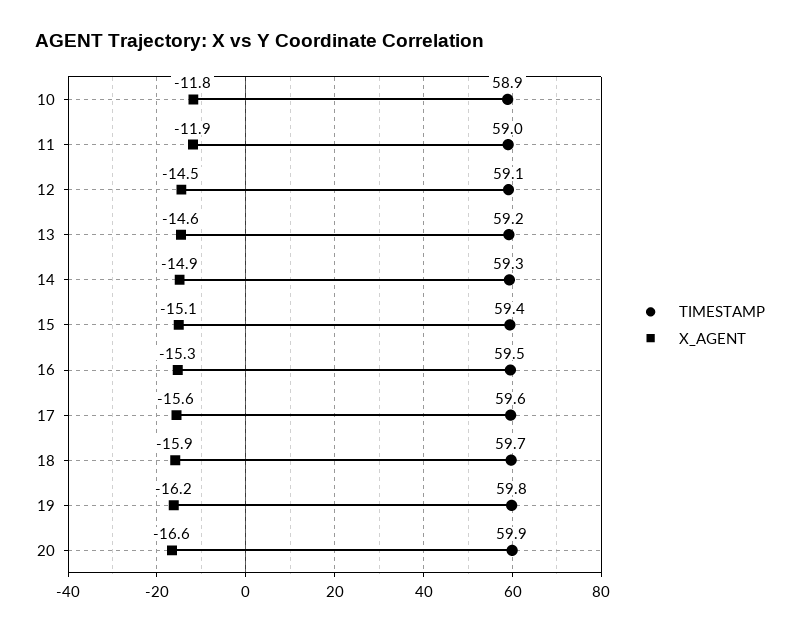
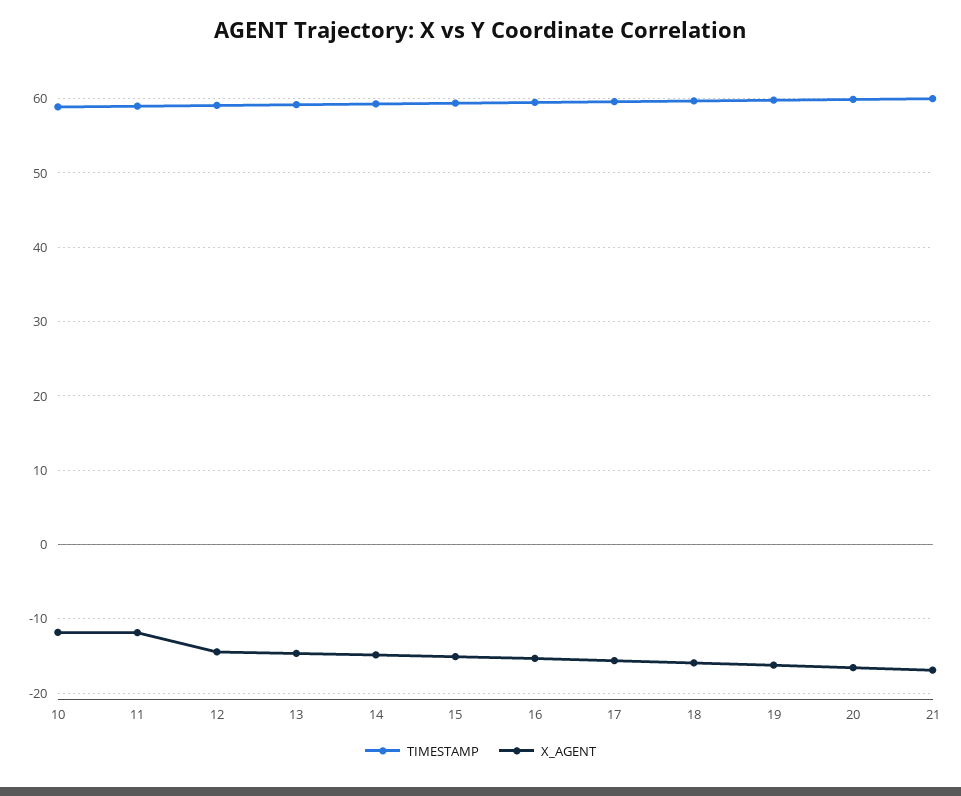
  {
    "TIMESTAMP": {
      "10": 58.9,
      "11": 59,
      "12": 59.1,
      "13": 59.2,
      "14": 59.3,
      "15": 59.4,
      "16": 59.5,
      "17": 59.6,
      "18": 59.7,
      "19": 59.8,
-     "20": 59.9
+     "20": 59.9,
+     "21": 60
    },
    "X_AGENT": {
      "10": -11.8,
      "11": -11.9,
      "12": -14.5,
      "13": -14.6,
      "14": -14.9,
      "15": -15.1,
      "16": -15.3,
      "17": -15.6,
      "18": -15.9,
      "19": -16.2,
-     "20": -16.6
+     "20": -16.6,
+     "21": -17
    }
  }

